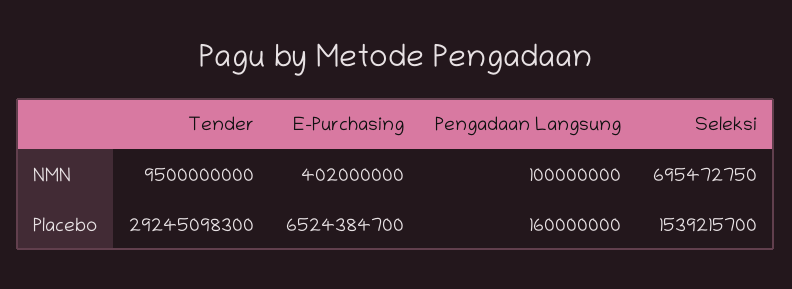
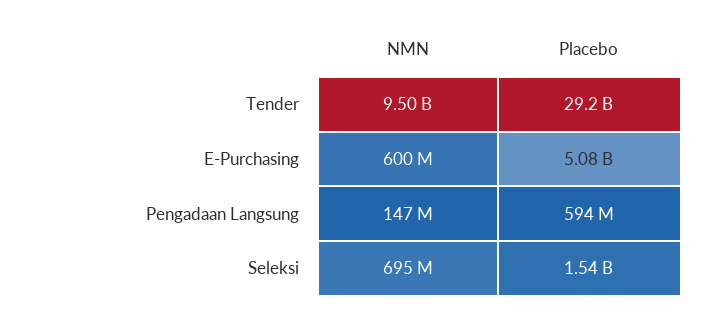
  {
    "Tender": {
      "NMN": 9500000000,
      "Placebo": 29245098300
    },
    "E-Purchasing": {
-     "NMN": 402000000,
+     "NMN": 600000000,
-     "Placebo": 6524384700
+     "Placebo": 5080000000
    },
    "Pengadaan Langsung": {
-     "NMN": 100000000,
+     "NMN": 147000000,
-     "Placebo": 160000000
+     "Placebo": 594000000
    },
    "Seleksi": {
      "NMN": 695472750,
      "Placebo": 1539215700
    }
  }

